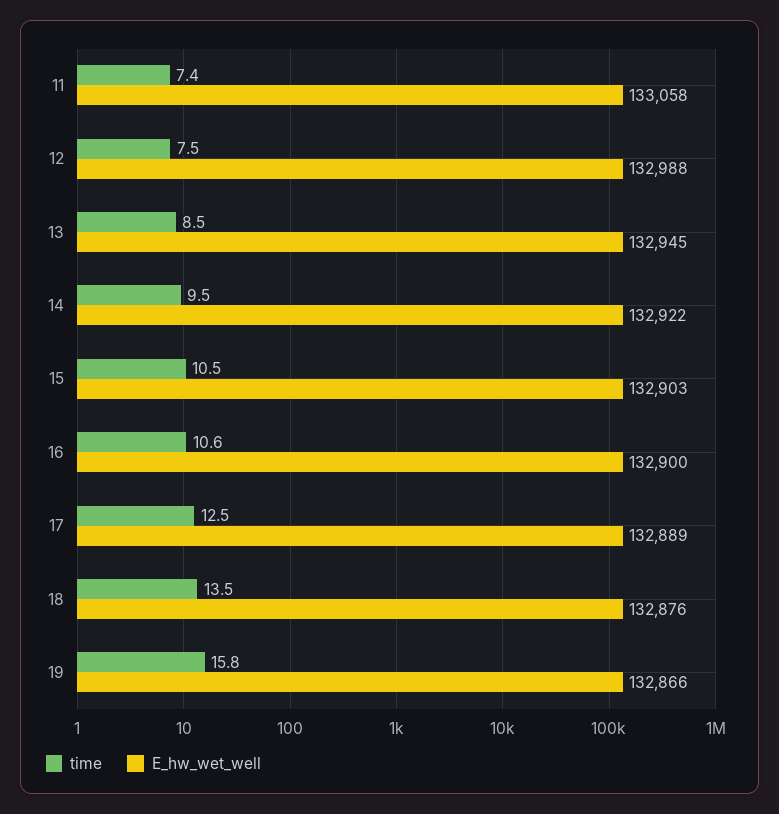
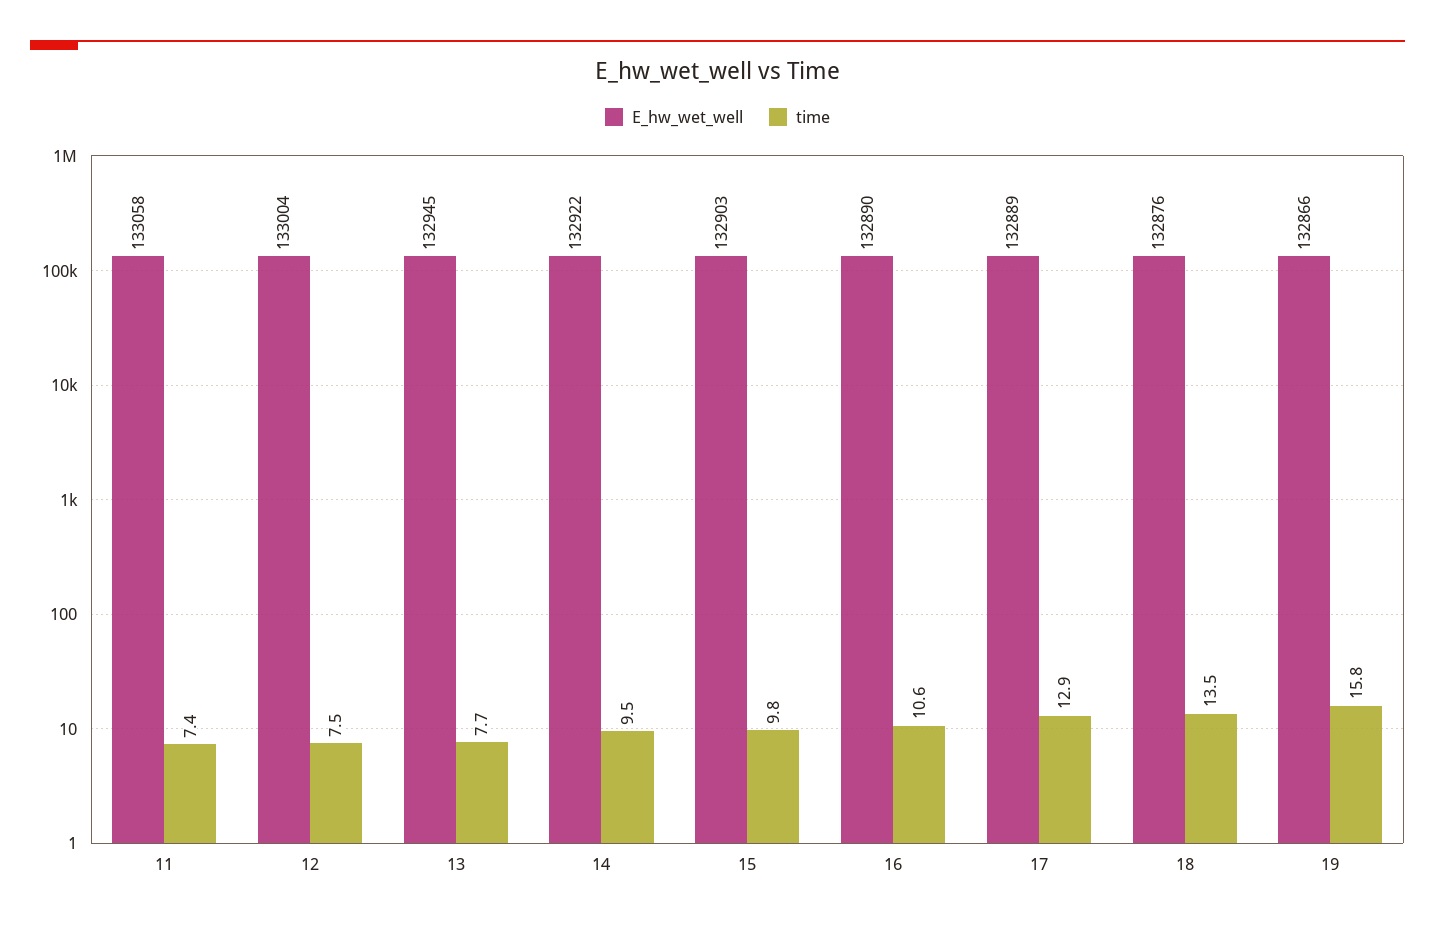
  {
    "time": {
      "11": 7.4,
      "12": 7.5,
-     "13": 8.5,
+     "13": 7.7,
      "14": 9.5,
-     "15": 10.5,
+     "15": 9.8,
      "16": 10.6,
-     "17": 12.5,
+     "17": 12.9,
      "18": 13.5,
      "19": 15.8
    },
    "E_hw_wet_well": {
      "11": 133058,
-     "12": 132988,
+     "12": 133004,
      "13": 132945,
      "14": 132922,
      "15": 132903,
-     "16": 132900,
+     "16": 132890,
      "17": 132889,
      "18": 132876,
      "19": 132866
    }
  }

